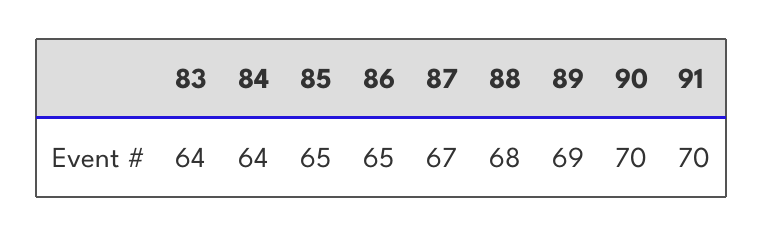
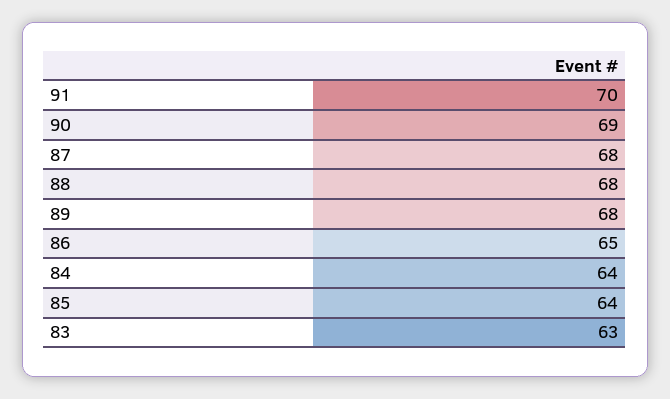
  {
-   "83": 64,
+   "83": 63,
    "84": 64,
-   "85": 65,
+   "85": 64,
    "86": 65,
-   "87": 67,
+   "87": 68,
    "88": 68,
-   "89": 69,
+   "89": 68,
-   "90": 70,
+   "90": 69,
    "91": 70
  }

